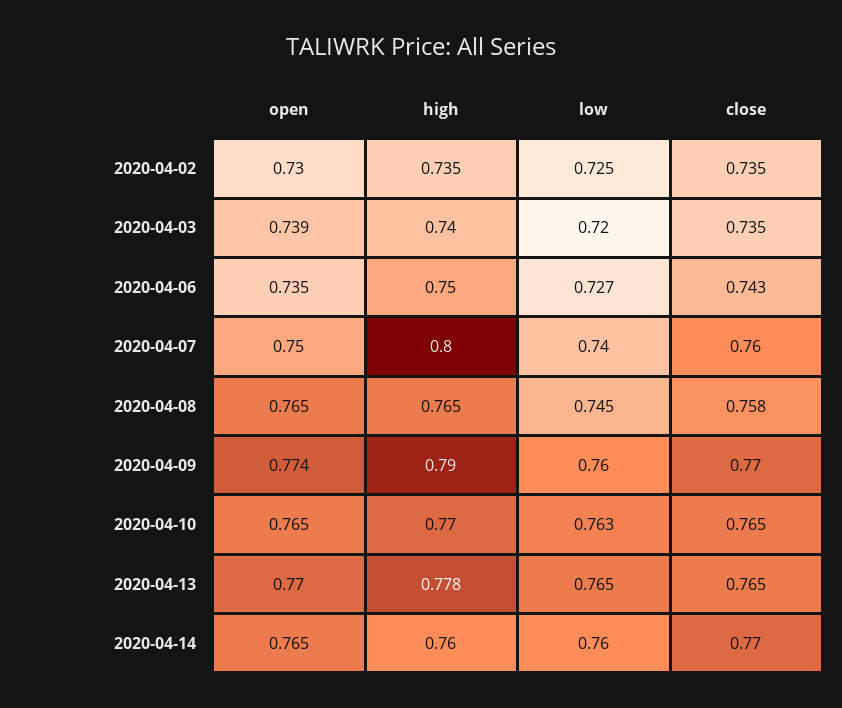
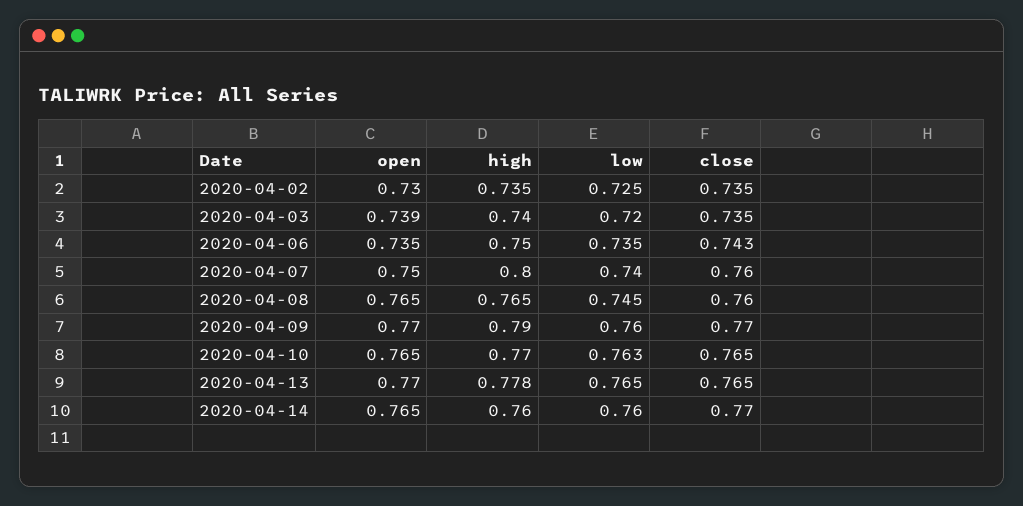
  {
    "open": {
      "2020-04-02": 0.73,
      "2020-04-03": 0.739,
      "2020-04-06": 0.735,
      "2020-04-07": 0.75,
      "2020-04-08": 0.765,
-     "2020-04-09": 0.774,
+     "2020-04-09": 0.77,
      "2020-04-10": 0.765,
      "2020-04-13": 0.77,
      "2020-04-14": 0.765
    },
    "high": {
      "2020-04-02": 0.735,
      "2020-04-03": 0.74,
      "2020-04-06": 0.75,
      "2020-04-07": 0.8,
      "2020-04-08": 0.765,
      "2020-04-09": 0.79,
      "2020-04-10": 0.77,
      "2020-04-13": 0.778,
      "2020-04-14": 0.76
    },
    "low": {
      "2020-04-02": 0.725,
      "2020-04-03": 0.72,
-     "2020-04-06": 0.727,
+     "2020-04-06": 0.735,
      "2020-04-07": 0.74,
      "2020-04-08": 0.745,
      "2020-04-09": 0.76,
      "2020-04-10": 0.763,
      "2020-04-13": 0.765,
      "2020-04-14": 0.76
    },
    "close": {
      "2020-04-02": 0.735,
      "2020-04-03": 0.735,
      "2020-04-06": 0.743,
      "2020-04-07": 0.76,
-     "2020-04-08": 0.758,
+     "2020-04-08": 0.76,
      "2020-04-09": 0.77,
      "2020-04-10": 0.765,
      "2020-04-13": 0.765,
      "2020-04-14": 0.77
    }
  }

